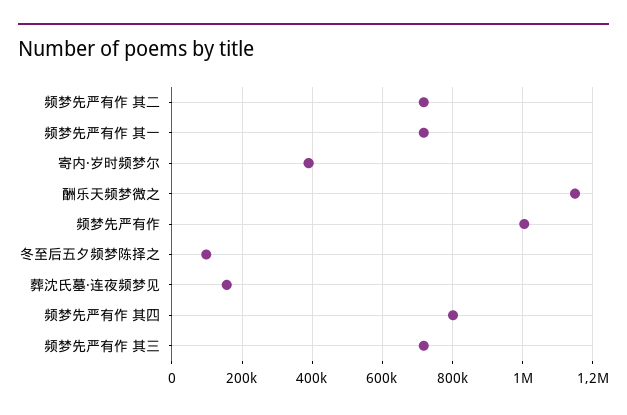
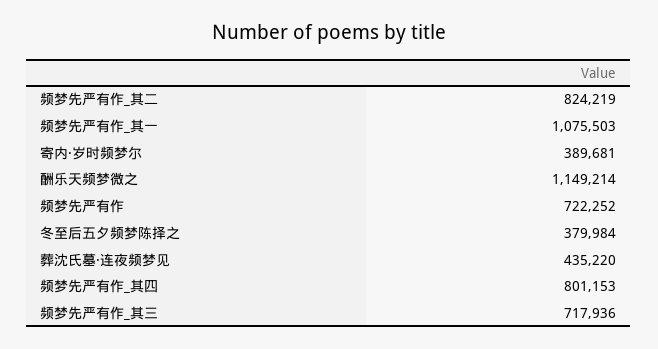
  {
-   "频梦先严有作 其二": 720000,
+   "频梦先严有作 其二": 824219,
-   "频梦先严有作 其一": 720000,
+   "频梦先严有作 其一": 1075503,
    "寄内·岁时频梦尔": 389681,
    "酬乐天频梦微之": 1149214,
-   "频梦先严有作": 1000000,
+   "频梦先严有作": 722252,
-   "冬至后五夕频梦陈择之": 100000,
+   "冬至后五夕频梦陈择之": 379984,
-   "葬沈氏墓·连夜频梦见": 160000,
+   "葬沈氏墓·连夜频梦见": 435220,
    "频梦先严有作 其四": 801153,
    "频梦先严有作 其三": 717936
  }

